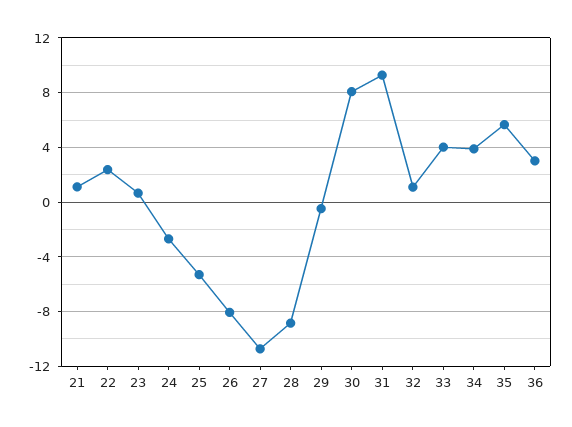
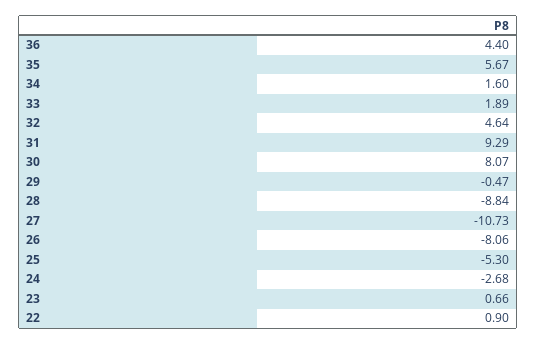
  {
-   "21": 1,
-   "22": 2.5,
+   "22": 0.9,
    "23": 0.66,
    "24": -2.68,
    "25": -5.3,
    "26": -8.06,
    "27": -10.73,
    "28": -8.84,
    "29": -0.47,
    "30": 8.07,
    "31": 9.29,
-   "32": 1,
+   "32": 4.64,
-   "33": 4,
+   "33": 1.89,
-   "34": 4,
+   "34": 1.6,
    "35": 5.67,
-   "36": 3
+   "36": 4.4
  }

